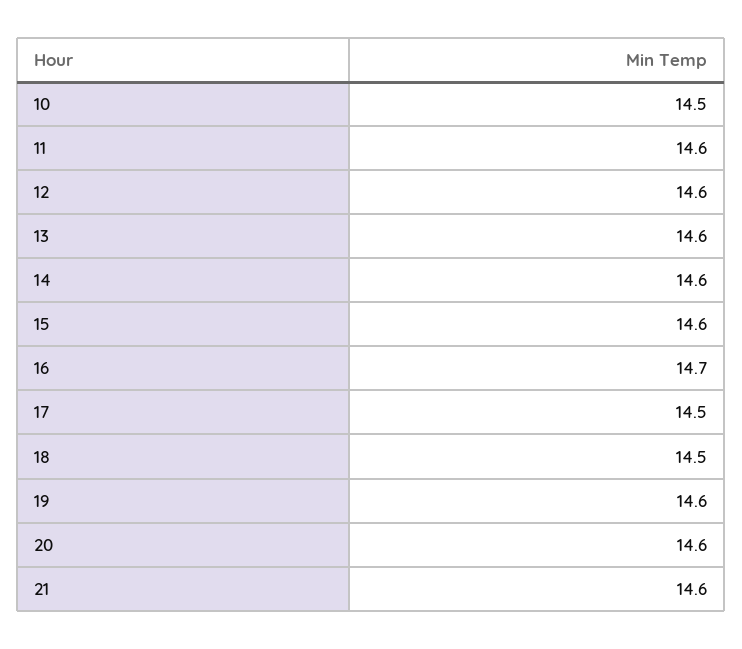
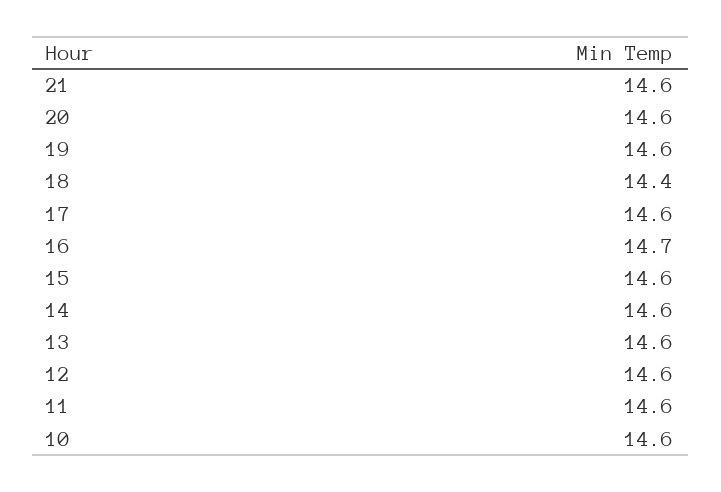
  {
-   "10": 14.5,
+   "10": 14.6,
    "11": 14.6,
    "12": 14.6,
    "13": 14.6,
    "14": 14.6,
    "15": 14.6,
    "16": 14.7,
-   "17": 14.5,
+   "17": 14.6,
-   "18": 14.5,
+   "18": 14.4,
    "19": 14.6,
    "20": 14.6,
    "21": 14.6
  }

